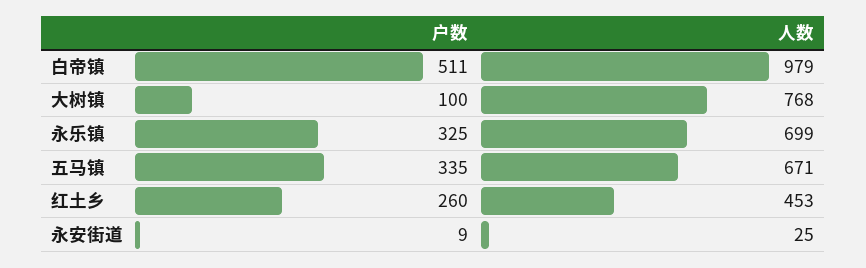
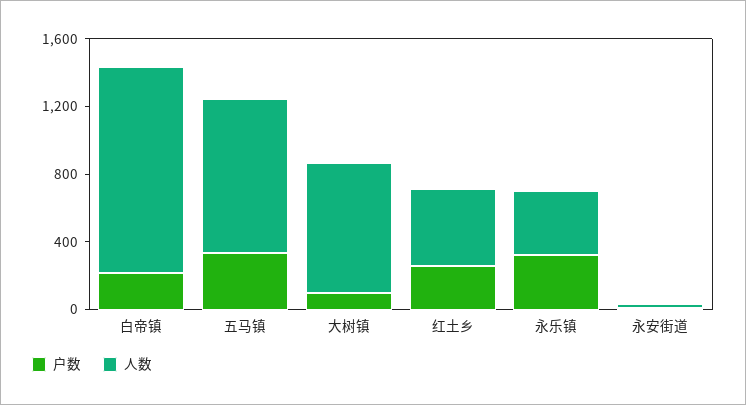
  {
    "户数": {
-     "白帝镇": 511,
+     "白帝镇": 200,
      "大树镇": 100,
      "永乐镇": 325,
      "五马镇": 335,
      "红土乡": 260,
      "永安街道": 9
    },
    "人数": {
-     "白帝镇": 979,
+     "白帝镇": 1200,
      "大树镇": 768,
-     "永乐镇": 699,
+     "永乐镇": 400,
-     "五马镇": 671,
+     "五马镇": 900,
      "红土乡": 453,
      "永安街道": 25
    }
  }

